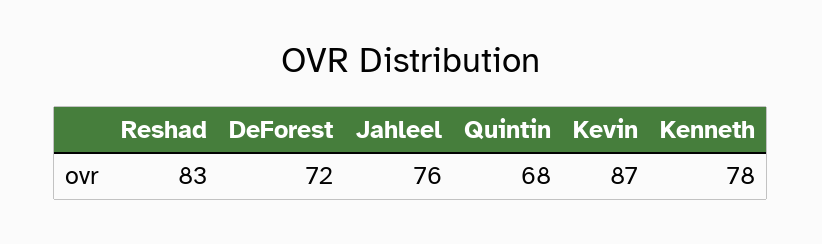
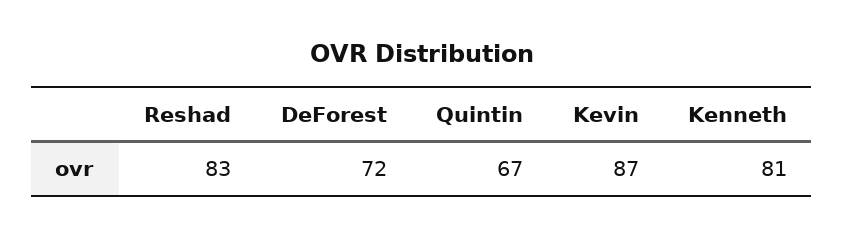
  {
    "Reshad": 83,
    "DeForest": 72,
-   "Jahleel": 76,
-   "Quintin": 68,
+   "Quintin": 67,
    "Kevin": 87,
-   "Kenneth": 78
+   "Kenneth": 81
  }

